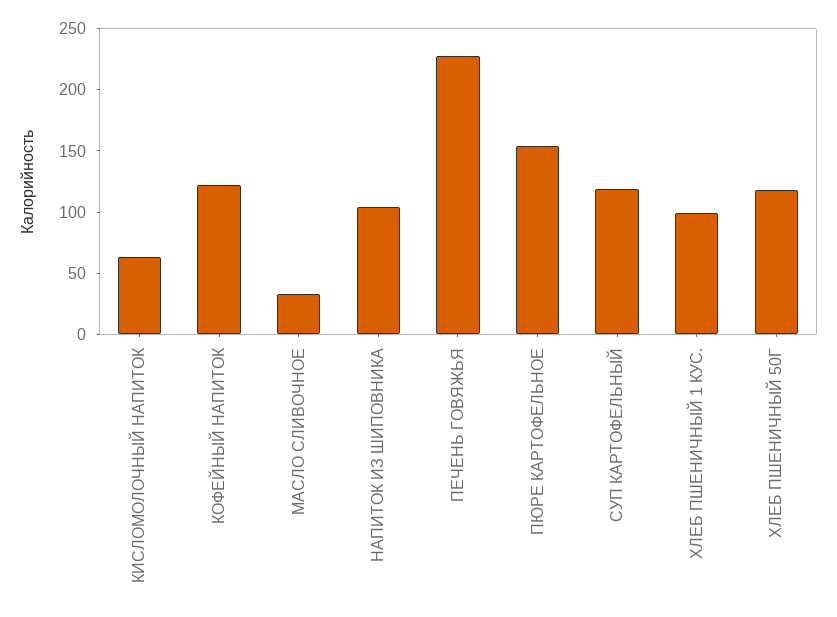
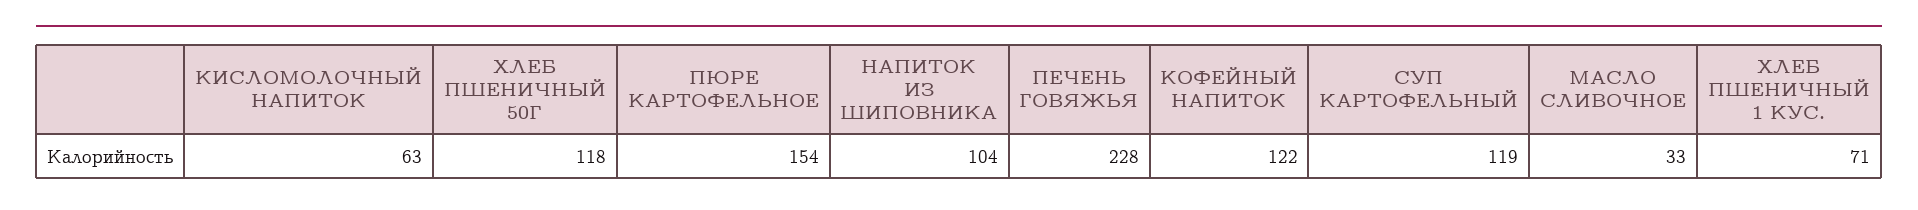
  {
    "КИСЛОМОЛОЧНЫЙ НАПИТОК": 63,
    "КОФЕЙНЫЙ НАПИТОК": 122,
    "МАСЛО СЛИВОЧНОЕ": 33,
    "НАПИТОК ИЗ ШИПОВНИКА": 104,
    "ПЕЧЕНЬ ГОВЯЖЬЯ": 228,
    "ПЮРЕ КАРТОФЕЛЬНОЕ": 154,
    "СУП КАРТОФЕЛЬНЫЙ": 119,
-   "ХЛЕБ ПШЕНИЧНЫЙ 1 КУС.": 100,
+   "ХЛЕБ ПШЕНИЧНЫЙ 1 КУС.": 71,
    "ХЛЕБ ПШЕНИЧНЫЙ 50Г": 118
  }

